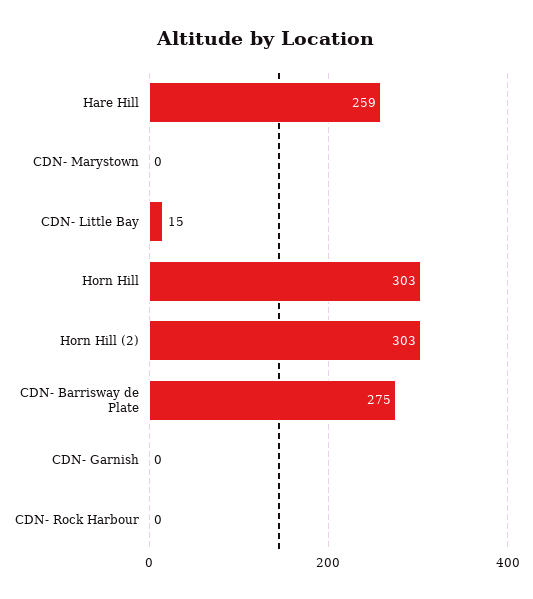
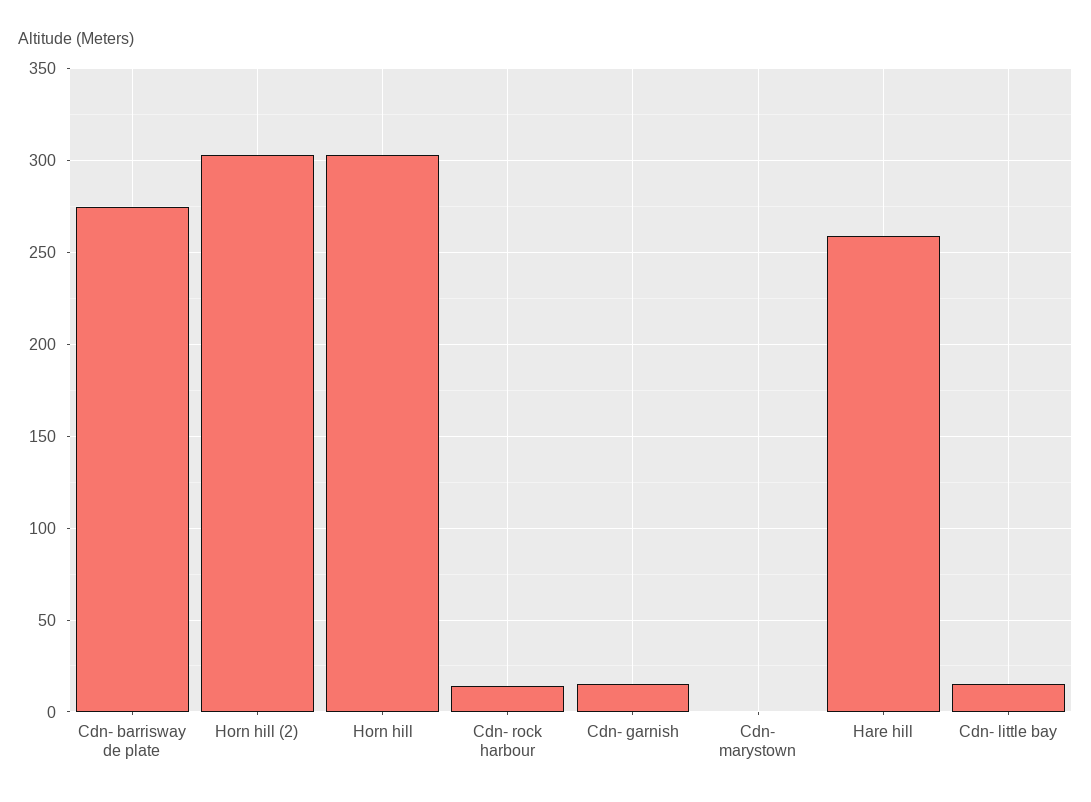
  {
    "Hare Hill": 259,
    "CDN- Marystown": 0,
    "CDN- Little Bay": 15,
    "Horn Hill": 303,
    "Horn Hill (2)": 303,
    "CDN- Barrisway de Plate": 275,
-   "CDN- Garnish": 0,
+   "CDN- Garnish": 15,
-   "CDN- Rock Harbour": 0
+   "CDN- Rock Harbour": 15
  }

